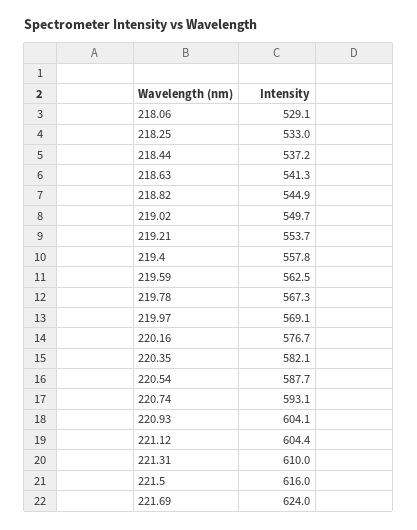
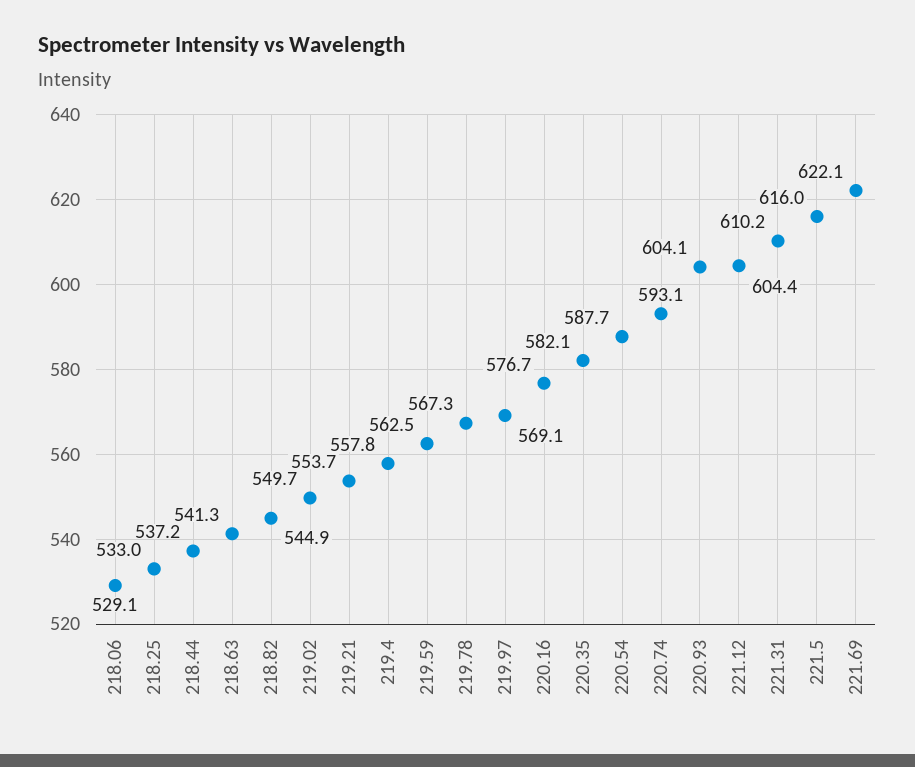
  {
    "218.06": 529.1,
    "218.25": 533,
    "218.44": 537.2,
    "218.63": 541.3,
    "218.82": 544.9,
    "219.02": 549.7,
    "219.21": 553.7,
    "219.4": 557.8,
    "219.59": 562.5,
    "219.78": 567.3,
    "219.97": 569.1,
    "220.16": 576.7,
    "220.35": 582.1,
    "220.54": 587.7,
    "220.74": 593.1,
    "220.93": 604.1,
    "221.12": 604.4,
-   "221.31": 610,
+   "221.31": 610.2,
    "221.5": 616,
-   "221.69": 624
+   "221.69": 622.1
  }

